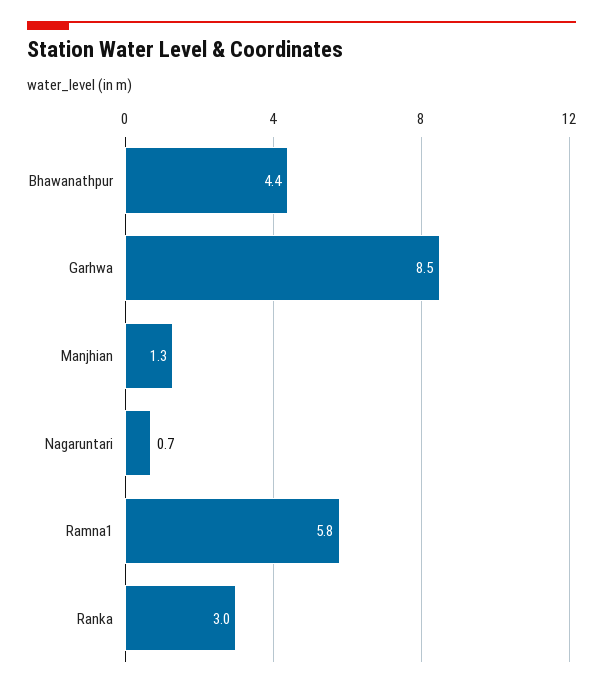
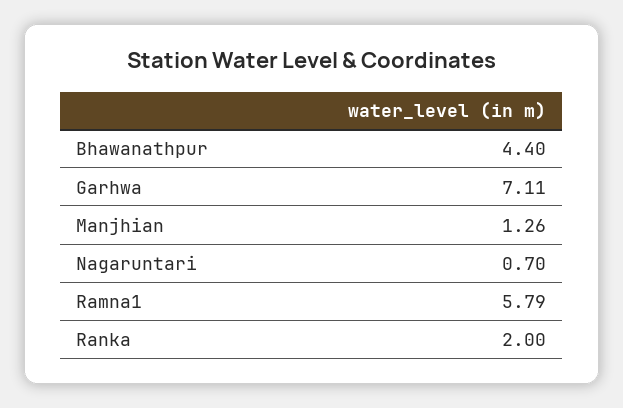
  {
    "Bhawanathpur": 4.4,
-   "Garhwa": 8.5,
+   "Garhwa": 7.11,
    "Manjhian": 1.26,
    "Nagaruntari": 0.7,
    "Ramna1": 5.79,
-   "Ranka": 3
+   "Ranka": 2
  }

